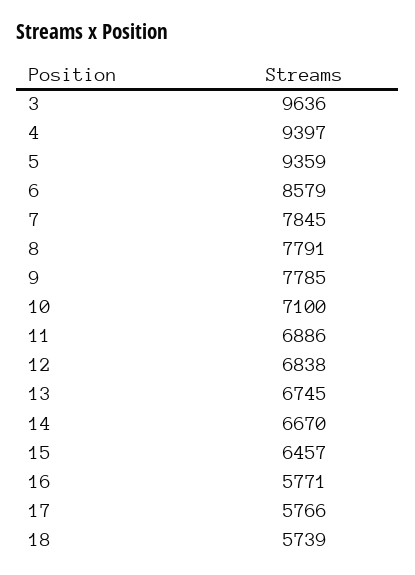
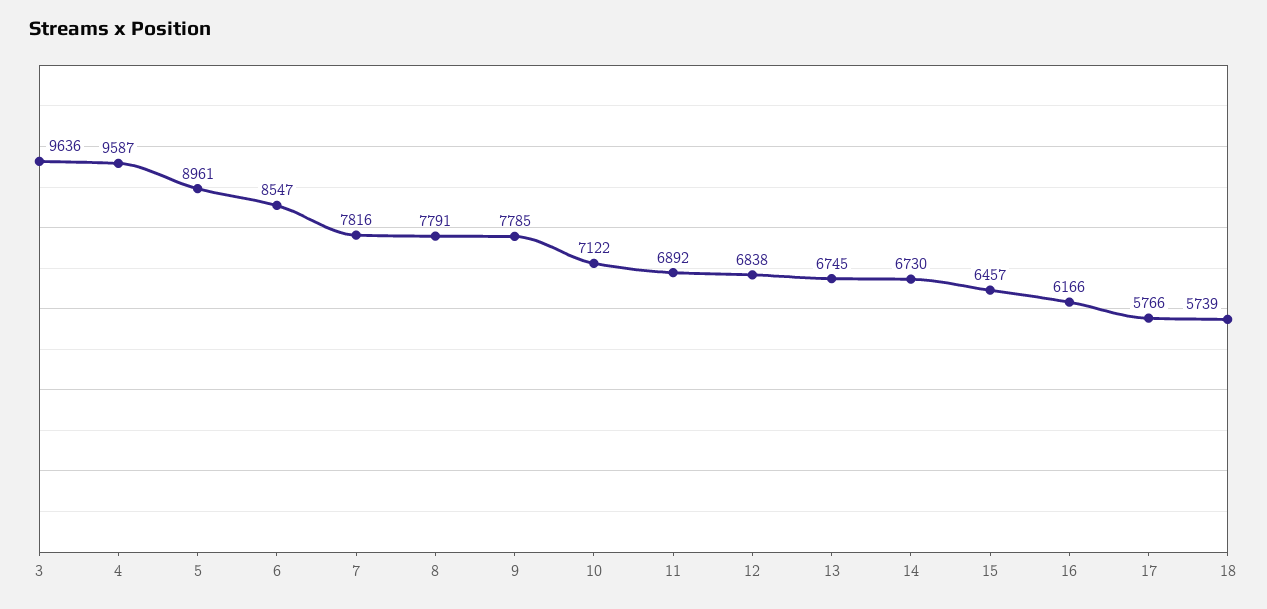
  {
    "3": 9636,
-   "4": 9397,
+   "4": 9587,
-   "5": 9359,
+   "5": 8961,
-   "6": 8579,
+   "6": 8547,
-   "7": 7845,
+   "7": 7816,
    "8": 7791,
    "9": 7785,
-   "10": 7100,
+   "10": 7122,
-   "11": 6886,
+   "11": 6892,
    "12": 6838,
    "13": 6745,
-   "14": 6670,
+   "14": 6730,
    "15": 6457,
-   "16": 5771,
+   "16": 6166,
    "17": 5766,
    "18": 5739
  }

